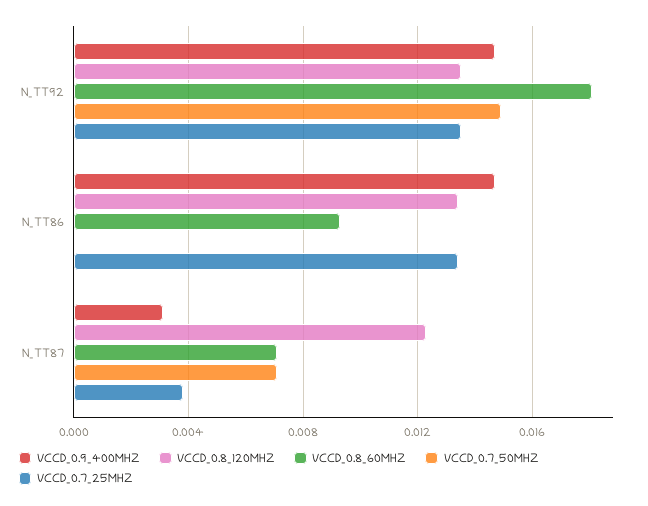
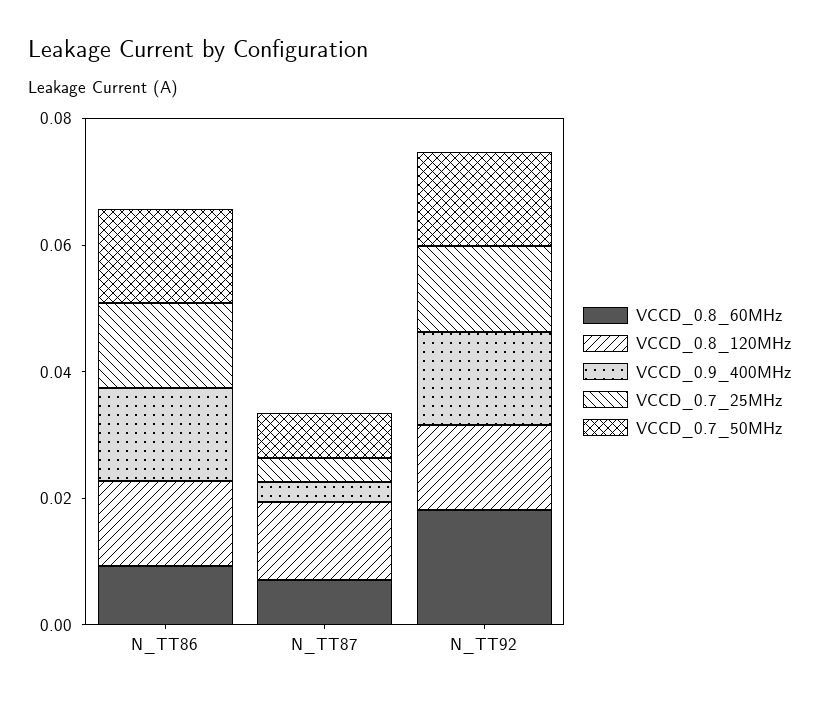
  {
    "VCCD_0.9_400MHZ": {
      "N_TT92": 0.0145,
      "N_TT86": 0.0145,
      "N_TT87": 0.003
    },
    "VCCD_0.8_120MHZ": {
      "N_TT92": 0.0135,
      "N_TT86": 0.0135,
      "N_TT87": 0.0125
    },
    "VCCD_0.8_60MHZ": {
      "N_TT92": 0.018,
      "N_TT86": 0.0095,
      "N_TT87": 0.007
    },
    "VCCD_0.7_50MHZ": {
      "N_TT92": 0.015,
-     "N_TT86": 0,
+     "N_TT86": 0.015,
      "N_TT87": 0.007
    },
    "VCCD_0.7_25MHZ": {
      "N_TT92": 0.0135,
      "N_TT86": 0.0135,
      "N_TT87": 0.004
    }
  }

